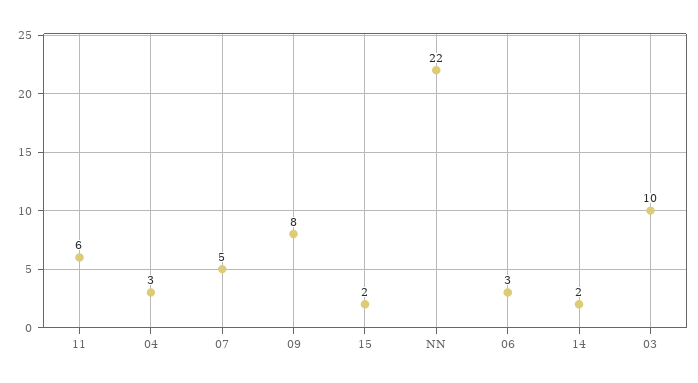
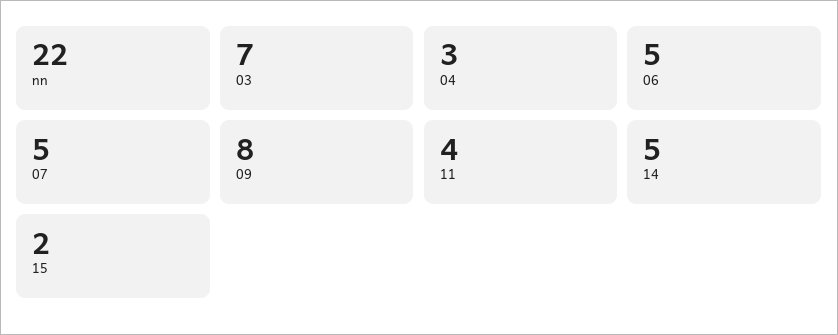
  {
-   "11": 6,
+   "11": 4,
    "04": 3,
    "07": 5,
    "09": 8,
    "15": 2,
    "NN": 22,
-   "06": 3,
+   "06": 5,
-   "14": 2,
+   "14": 5,
-   "03": 10
+   "03": 7
  }

